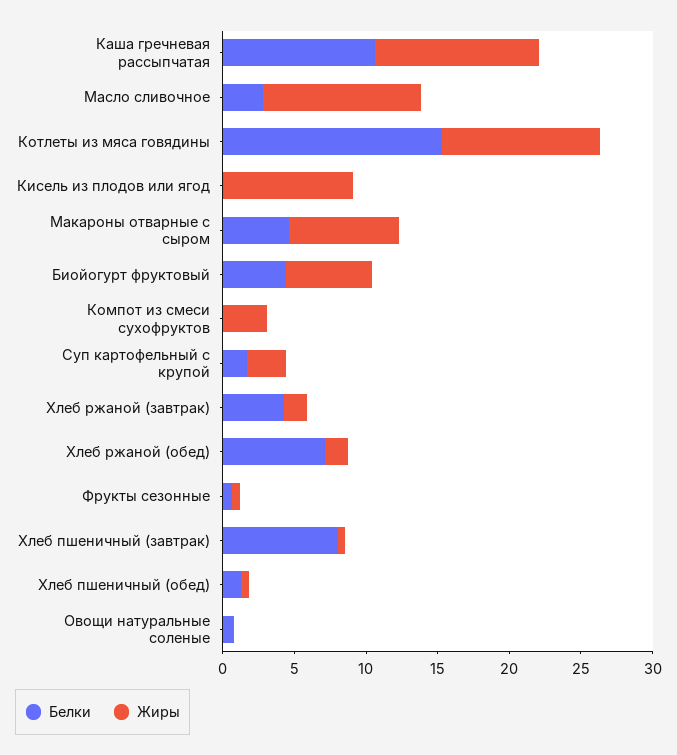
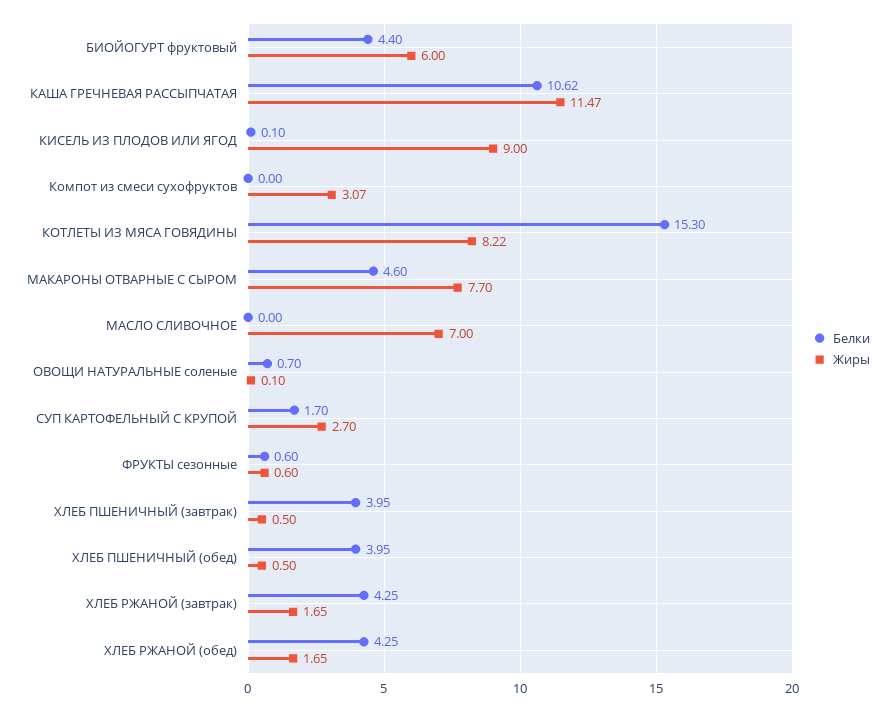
  {
    "Белки": {
      "Каша гречневая рассыпчатая": 10.62,
-     "Масло сливочное": 3,
+     "Масло сливочное": 0,
      "Котлеты из мяса говядины": 15.3,
      "Кисель из плодов или ягод": 0.1,
      "Макароны отварные с сыром": 4.6,
      "Биойогурт фруктовый": 4.4,
      "Компот из смеси сухофруктов": 0,
      "Суп картофельный с крупой": 1.7,
      "Хлеб ржаной (завтрак)": 4.25,
-     "Хлеб ржаной (обед)": 7,
+     "Хлеб ржаной (обед)": 4.25,
      "Фрукты сезонные": 0.6,
-     "Хлеб пшеничный (завтрак)": 8,
+     "Хлеб пшеничный (завтрак)": 3.95,
-     "Хлеб пшеничный (обед)": 1,
+     "Хлеб пшеничный (обед)": 3.95,
      "Овощи натуральные соленые": 0.7
    },
    "Жиры": {
      "Каша гречневая рассыпчатая": 11.47,
-     "Масло сливочное": 11,
+     "Масло сливочное": 7,
-     "Котлеты из мяса говядины": 11,
+     "Котлеты из мяса говядины": 8.22,
      "Кисель из плодов или ягод": 9,
      "Макароны отварные с сыром": 7.7,
      "Биойогурт фруктовый": 6,
      "Компот из смеси сухофруктов": 3.07,
      "Суп картофельный с крупой": 2.7,
      "Хлеб ржаной (завтрак)": 1.65,
      "Хлеб ржаной (обед)": 1.65,
      "Фрукты сезонные": 0.6,
      "Хлеб пшеничный (завтрак)": 0.5,
      "Хлеб пшеничный (обед)": 0.5,
      "Овощи натуральные соленые": 0.1
    }
  }

